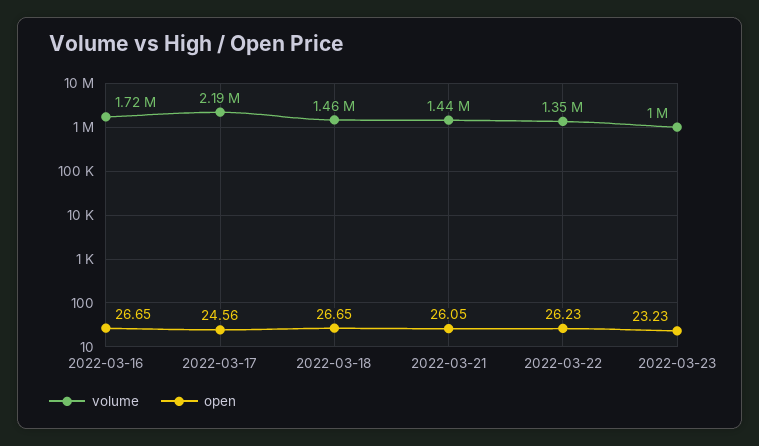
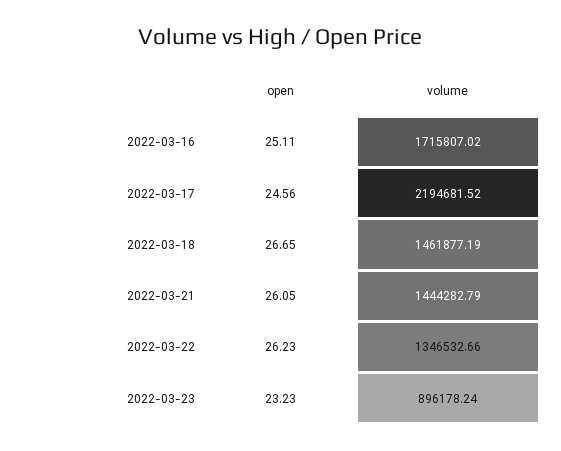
  {
    "volume": {
      "2022-03-16": 1715807.02,
      "2022-03-17": 2194681.52,
      "2022-03-18": 1461877.19,
      "2022-03-21": 1444282.79,
      "2022-03-22": 1346532.66,
-     "2022-03-23": 1000000
+     "2022-03-23": 896178.24
    },
    "open": {
-     "2022-03-16": 26.65,
+     "2022-03-16": 25.11,
      "2022-03-17": 24.56,
      "2022-03-18": 26.65,
      "2022-03-21": 26.05,
      "2022-03-22": 26.23,
      "2022-03-23": 23.23
    }
  }

